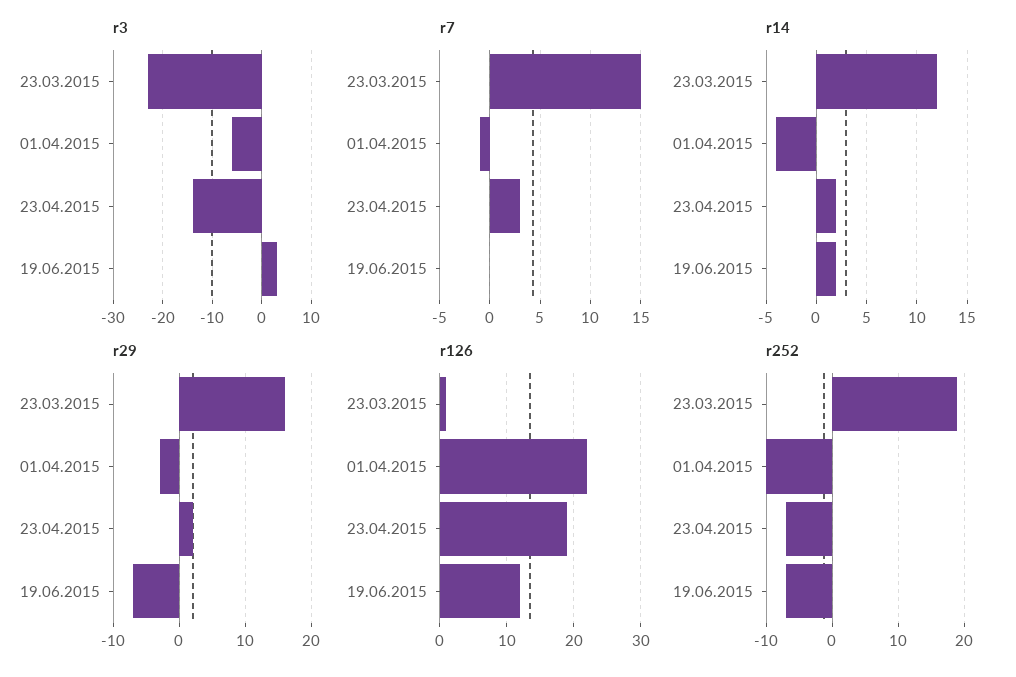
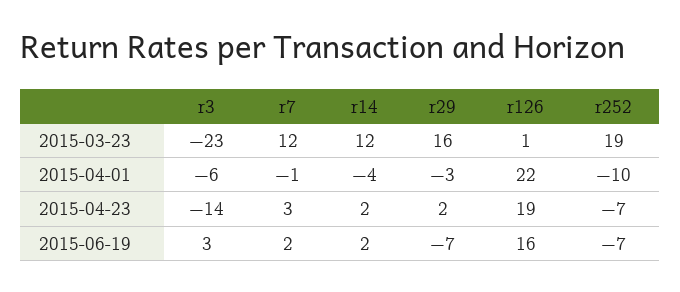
  {
    "r3": {
      "23.03.2015": -23,
      "01.04.2015": -6,
      "23.04.2015": -14,
      "19.06.2015": 3
    },
    "r7": {
-     "23.03.2015": 15,
+     "23.03.2015": 12,
      "01.04.2015": -1,
      "23.04.2015": 3,
-     "19.06.2015": 0
+     "19.06.2015": 2
    },
    "r14": {
      "23.03.2015": 12,
      "01.04.2015": -4,
      "23.04.2015": 2,
      "19.06.2015": 2
    },
    "r29": {
      "23.03.2015": 16,
      "01.04.2015": -3,
      "23.04.2015": 2,
      "19.06.2015": -7
    },
    "r126": {
      "23.03.2015": 1,
      "01.04.2015": 22,
      "23.04.2015": 19,
-     "19.06.2015": 12
+     "19.06.2015": 16
    },
    "r252": {
      "23.03.2015": 19,
      "01.04.2015": -10,
      "23.04.2015": -7,
      "19.06.2015": -7
    }
  }

